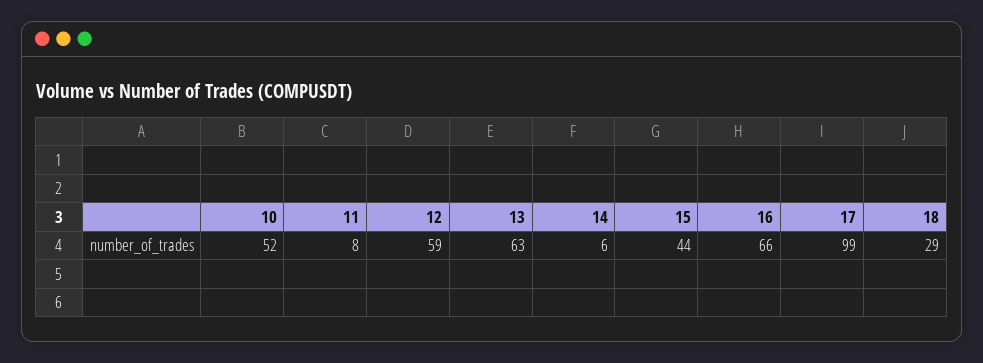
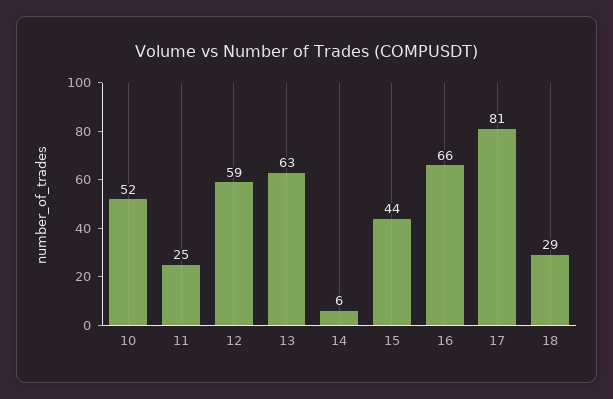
  {
    "10": 52,
-   "11": 8,
+   "11": 25,
    "12": 59,
    "13": 63,
    "14": 6,
    "15": 44,
    "16": 66,
-   "17": 99,
+   "17": 81,
    "18": 29
  }

